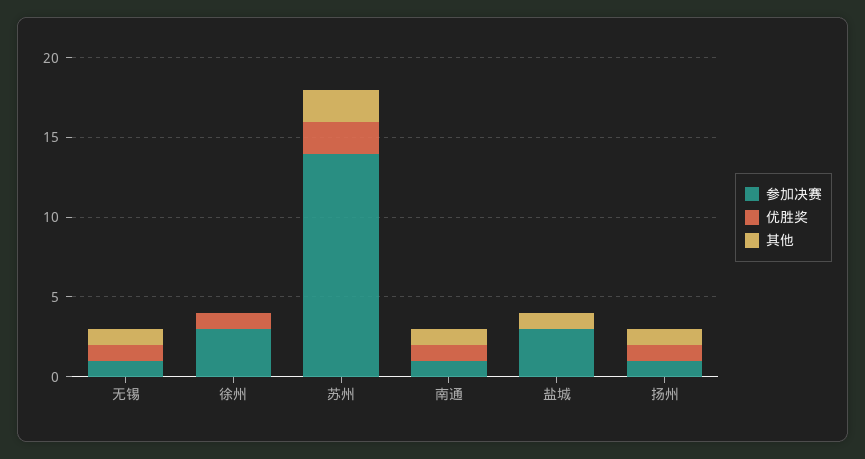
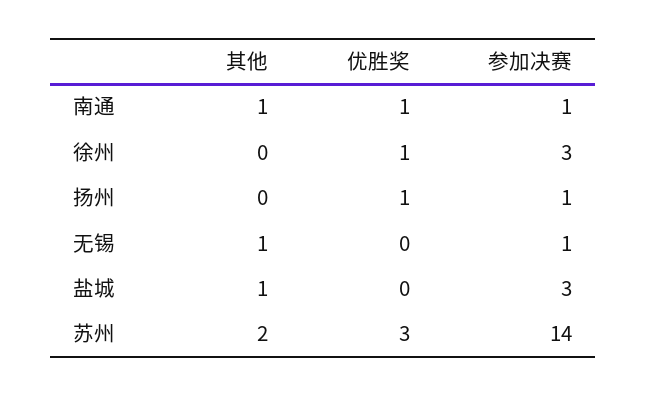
  {
    "参加决赛": {
      "无锡": 1,
      "徐州": 3,
      "苏州": 14,
      "南通": 1,
      "盐城": 3,
      "扬州": 1
    },
    "优胜奖": {
-     "无锡": 1,
+     "无锡": 0,
      "徐州": 1,
-     "苏州": 2,
+     "苏州": 3,
      "南通": 1,
      "盐城": 0,
      "扬州": 1
    },
    "其他": {
      "无锡": 1,
      "徐州": 0,
      "苏州": 2,
      "南通": 1,
      "盐城": 1,
-     "扬州": 1
+     "扬州": 0
    }
  }

